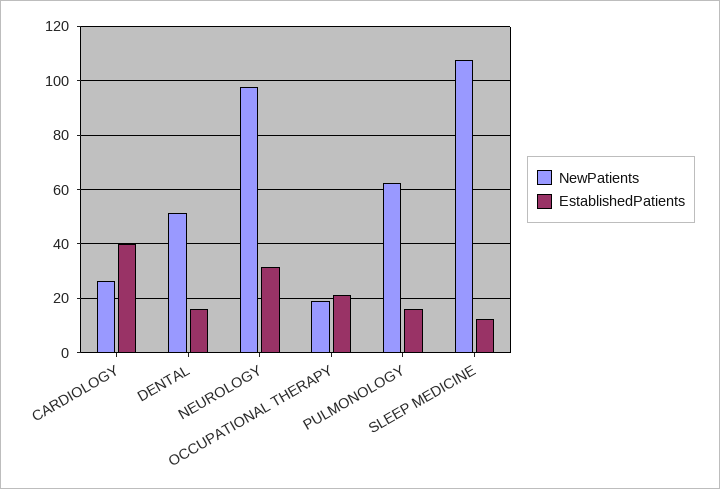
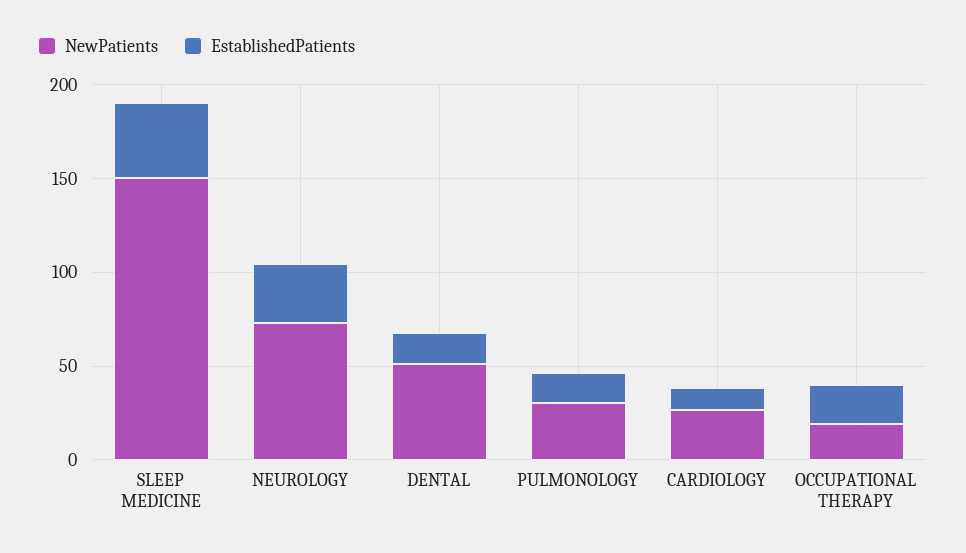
  {
    "NewPatients": {
      "CARDIOLOGY": 27.5,
      "DENTAL": 52.5,
-     "NEUROLOGY": 97.5,
+     "NEUROLOGY": 70,
      "OCCUPATIONAL THERAPY": 20,
-     "PULMONOLOGY": 62.5,
+     "PULMONOLOGY": 30,
-     "SLEEP MEDICINE": 107.5
+     "SLEEP MEDICINE": 150
    },
    "EstablishedPatients": {
-     "CARDIOLOGY": 40,
+     "CARDIOLOGY": 10,
      "DENTAL": 15,
      "NEUROLOGY": 32.5,
      "OCCUPATIONAL THERAPY": 20,
      "PULMONOLOGY": 15,
-     "SLEEP MEDICINE": 12.5
+     "SLEEP MEDICINE": 40
    }
  }

